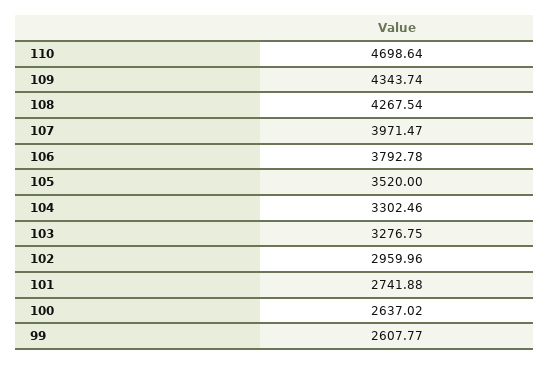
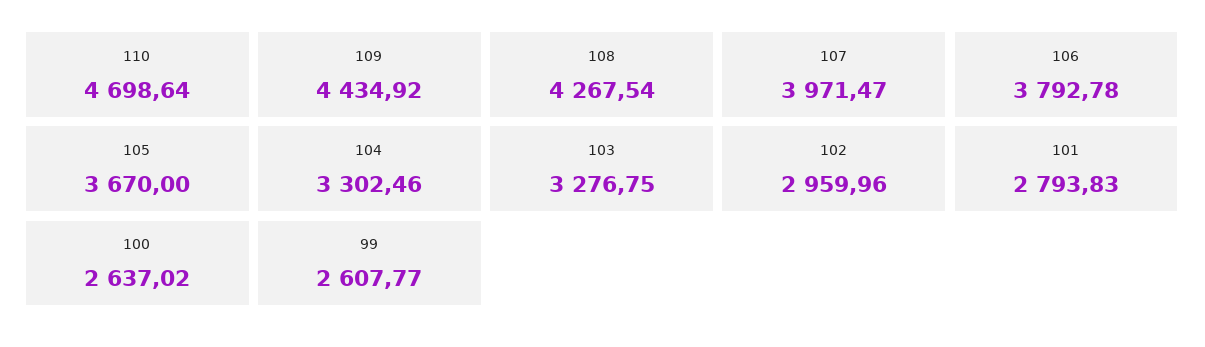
  {
    "110": 4698.64,
-   "109": 4343.74,
+   "109": 4434.92,
    "108": 4267.54,
    "107": 3971.47,
    "106": 3792.78,
-   "105": 3520,
+   "105": 3670,
    "104": 3302.46,
    "103": 3276.75,
    "102": 2959.96,
-   "101": 2741.88,
+   "101": 2793.83,
    "100": 2637.02,
    "99": 2607.77
  }

